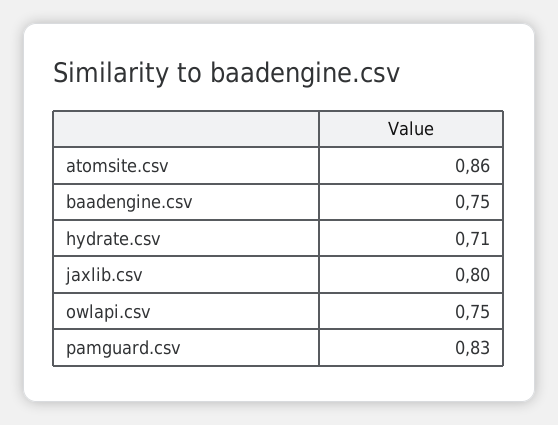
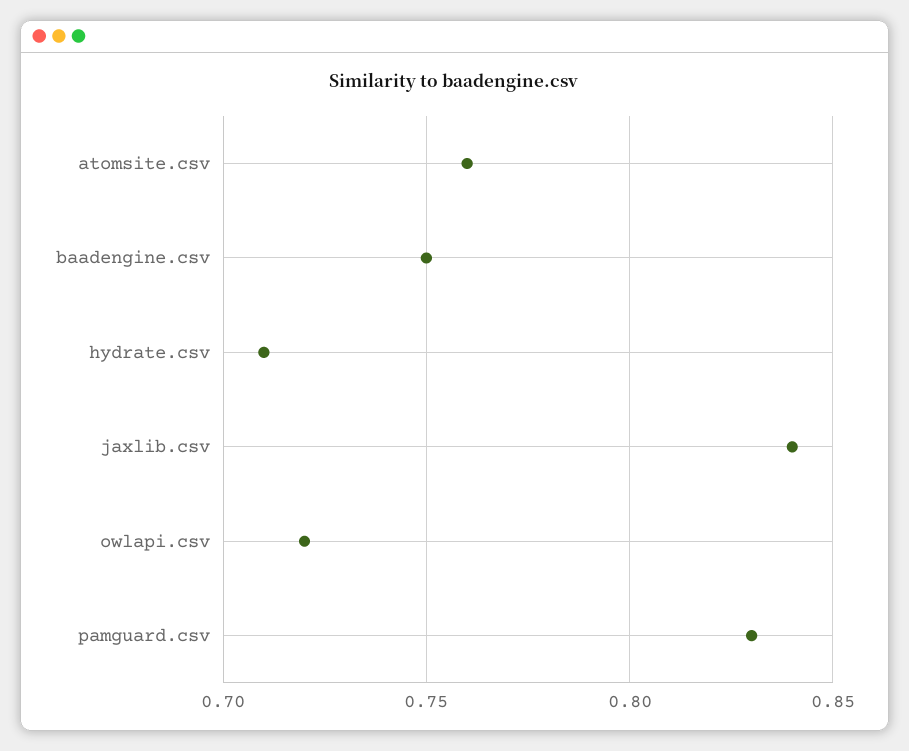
  {
-   "atomsite.csv": 0.86,
+   "atomsite.csv": 0.76,
    "baadengine.csv": 0.75,
    "hydrate.csv": 0.71,
-   "jaxlib.csv": 0.8,
+   "jaxlib.csv": 0.84,
-   "owlapi.csv": 0.75,
+   "owlapi.csv": 0.72,
    "pamguard.csv": 0.83
  }

